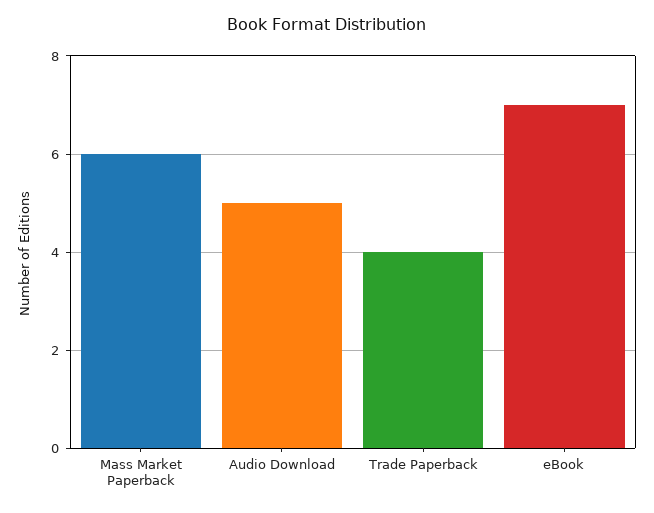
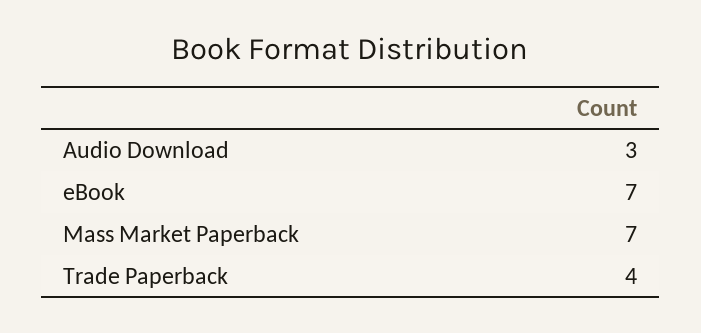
  {
-   "Mass Market Paperback": 6,
+   "Mass Market Paperback": 7,
-   "Audio Download": 5,
+   "Audio Download": 3,
    "Trade Paperback": 4,
    "eBook": 7
  }

